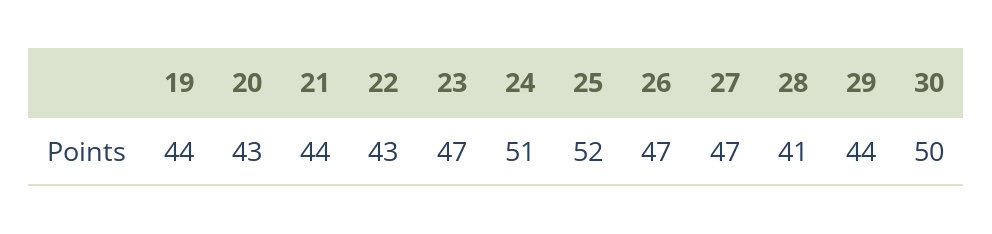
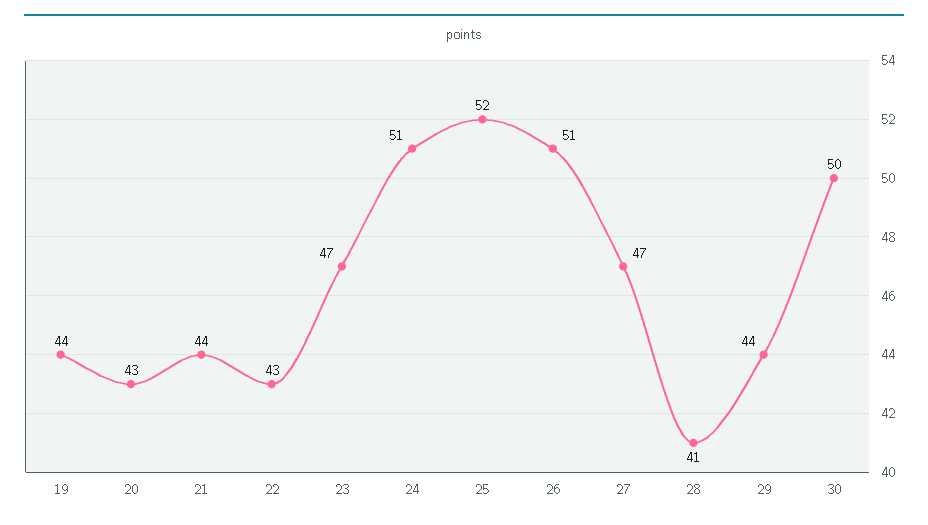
  {
    "19": 44,
    "20": 43,
    "21": 44,
    "22": 43,
    "23": 47,
    "24": 51,
    "25": 52,
-   "26": 47,
+   "26": 51,
    "27": 47,
    "28": 41,
    "29": 44,
    "30": 50
  }

